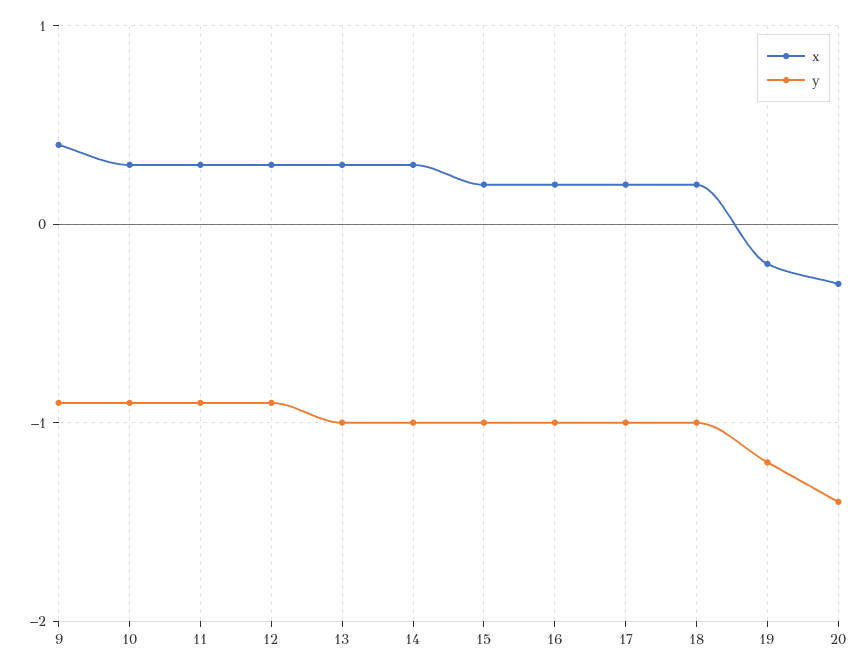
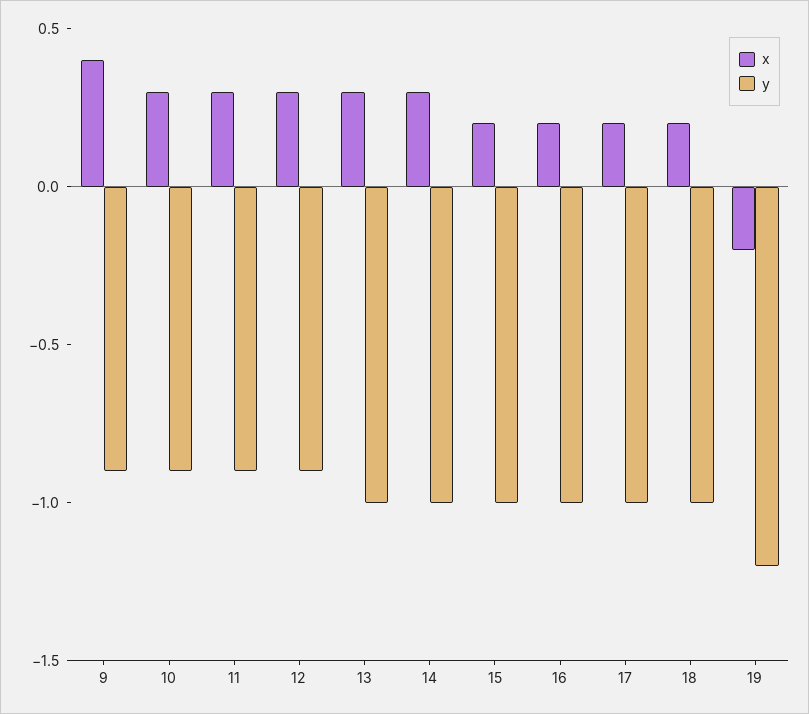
  {
    "x": {
      "9": 0.4,
      "10": 0.3,
      "11": 0.3,
      "12": 0.3,
      "13": 0.3,
      "14": 0.3,
      "15": 0.2,
      "16": 0.2,
      "17": 0.2,
      "18": 0.2,
-     "19": -0.2,
+     "19": -0.2
-     "20": -0.3
    },
    "y": {
      "9": -0.9,
      "10": -0.9,
      "11": -0.9,
      "12": -0.9,
      "13": -1,
      "14": -1,
      "15": -1,
      "16": -1,
      "17": -1,
      "18": -1,
-     "19": -1.2,
+     "19": -1.2
-     "20": -1.4
    }
  }

